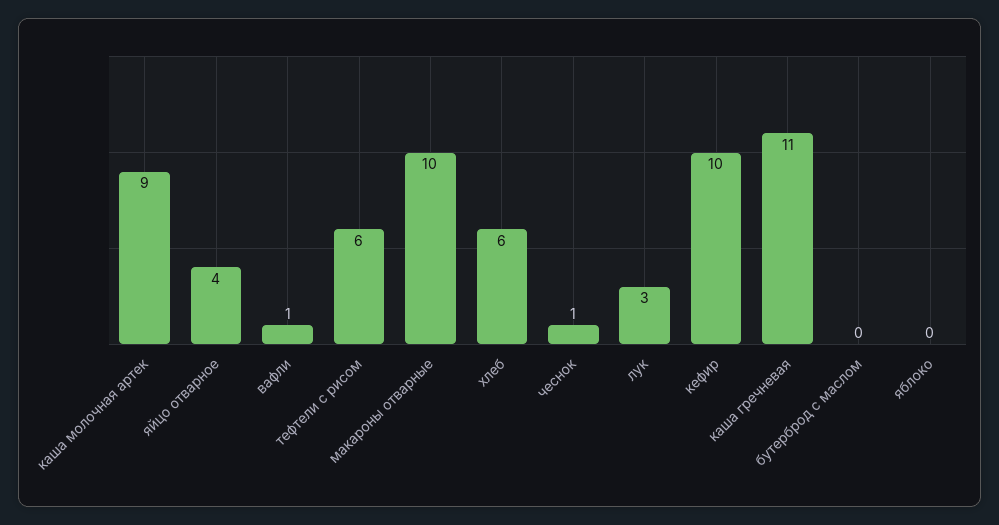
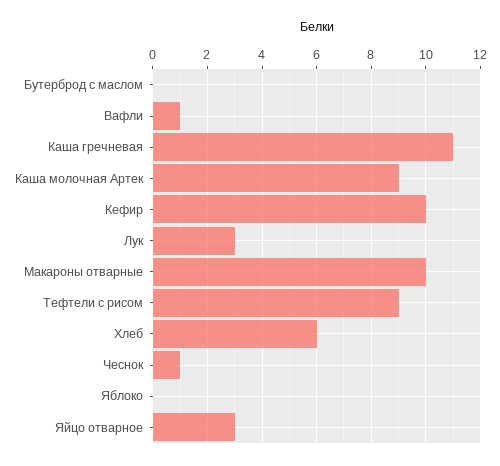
  {
    "каша молочная артек": 9,
-   "яйцо отварное": 4,
+   "яйцо отварное": 3,
    "вафли": 1,
-   "тефтели с рисом": 6,
+   "тефтели с рисом": 9,
    "макароны отварные": 10,
    "хлеб": 6,
    "чеснок": 1,
    "лук": 3,
    "кефир": 10,
    "каша гречневая": 11,
    "бутерброд с маслом": 0,
    "яблоко": 0
  }

